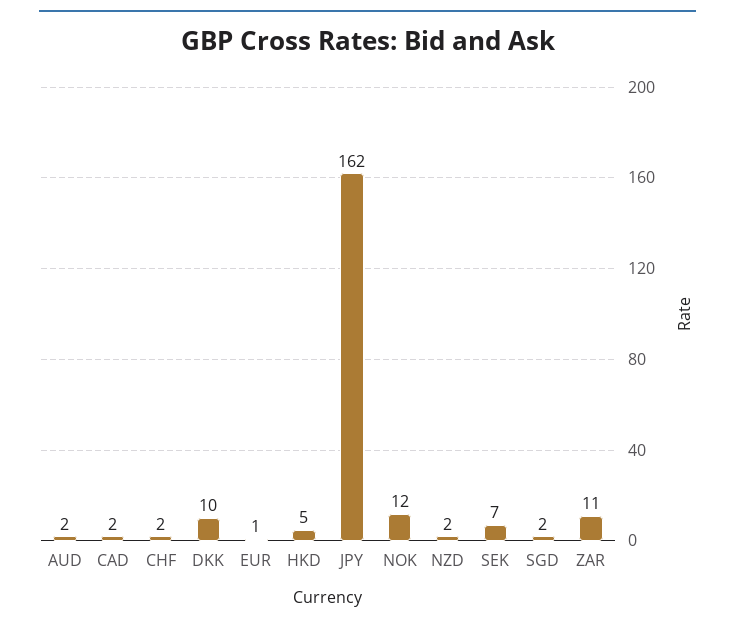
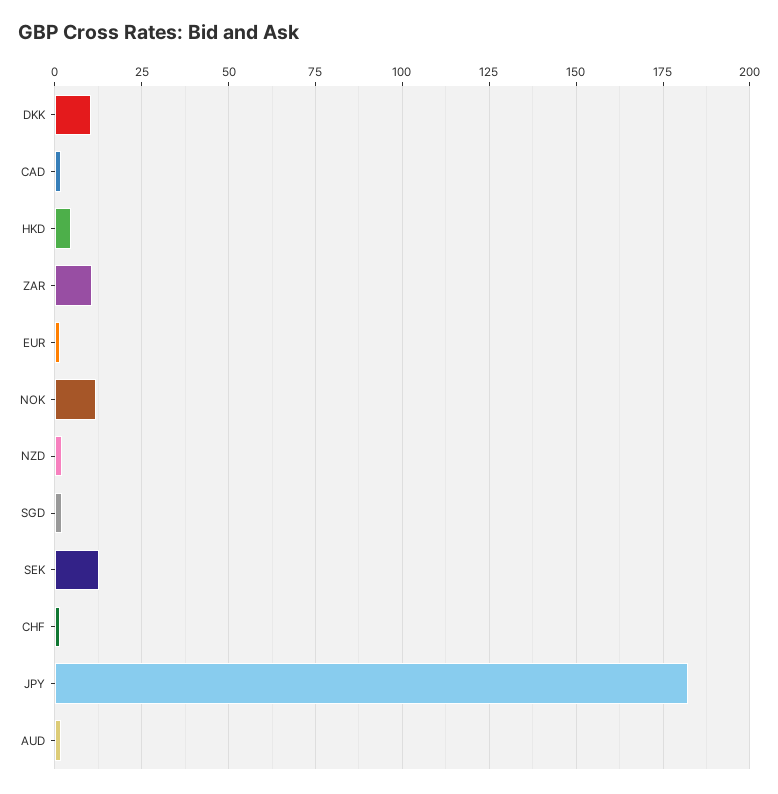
  {
    "AUD": 2,
    "CAD": 2,
    "CHF": 2,
    "DKK": 10,
    "EUR": 1,
    "HKD": 5,
-   "JPY": 162,
+   "JPY": 182.5,
    "NOK": 12,
    "NZD": 2,
-   "SEK": 7,
+   "SEK": 12.5,
    "SGD": 2,
    "ZAR": 11
  }

